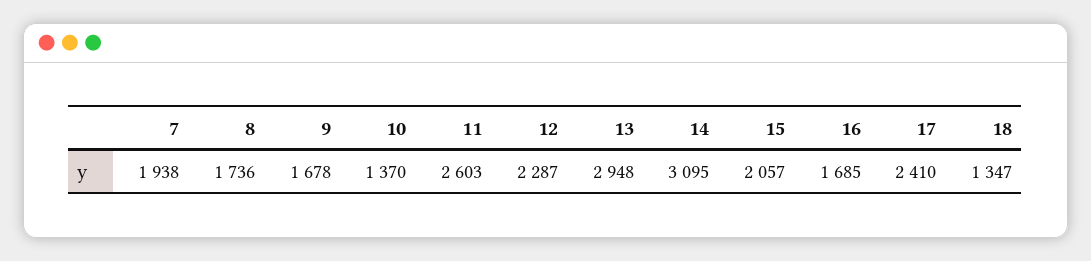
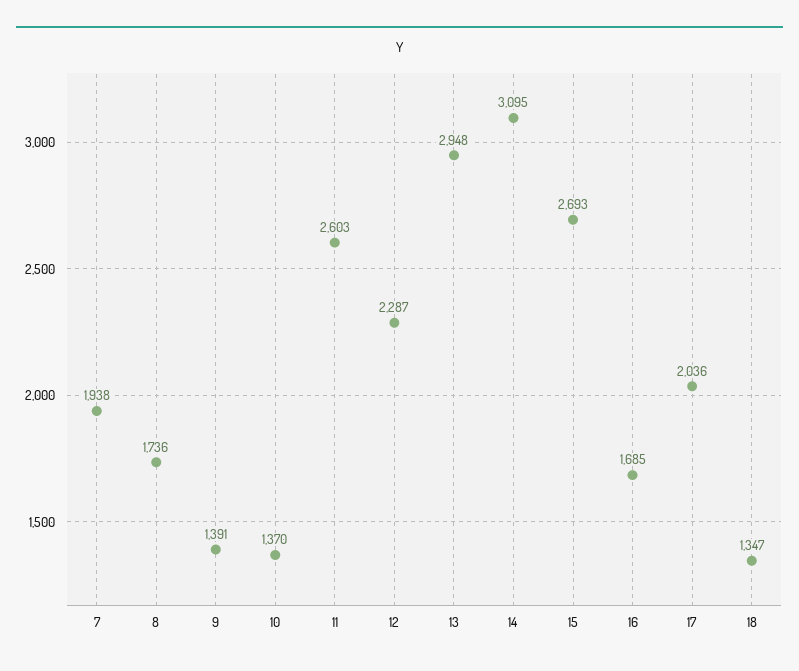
  {
    "7": 1938,
    "8": 1736,
-   "9": 1678,
+   "9": 1391,
    "10": 1370,
    "11": 2603,
    "12": 2287,
    "13": 2948,
    "14": 3095,
-   "15": 2057,
+   "15": 2693,
    "16": 1685,
-   "17": 2410,
+   "17": 2036,
    "18": 1347
  }

